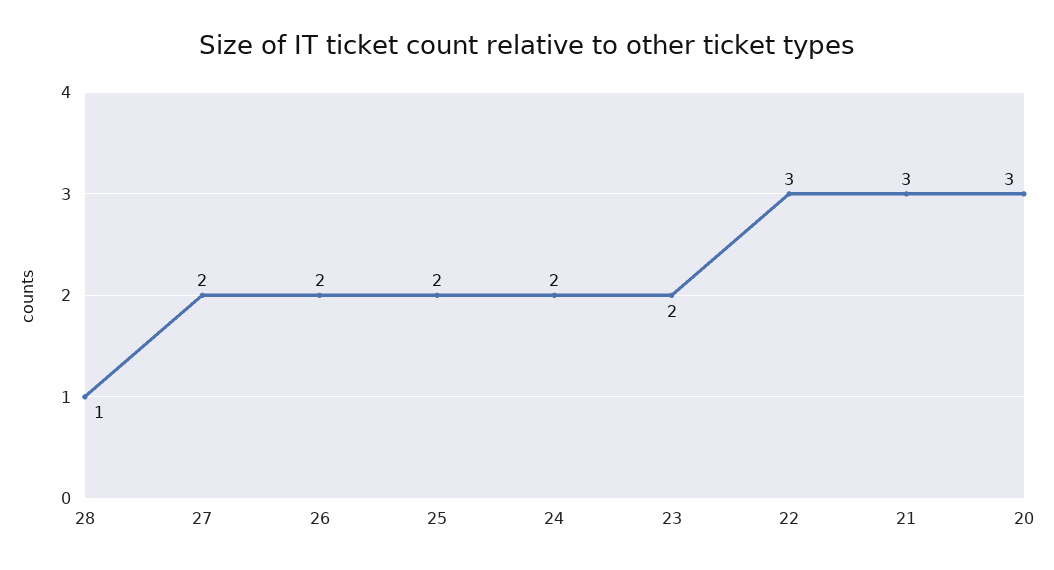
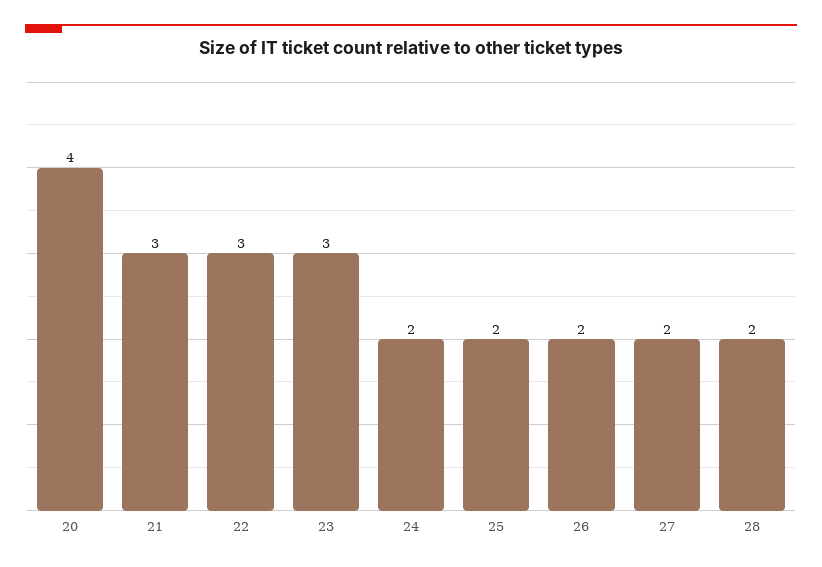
  {
-   "28": 1,
+   "28": 2,
    "27": 2,
    "26": 2,
    "25": 2,
    "24": 2,
-   "23": 2,
+   "23": 3,
    "22": 3,
    "21": 3,
-   "20": 3
+   "20": 4
  }

